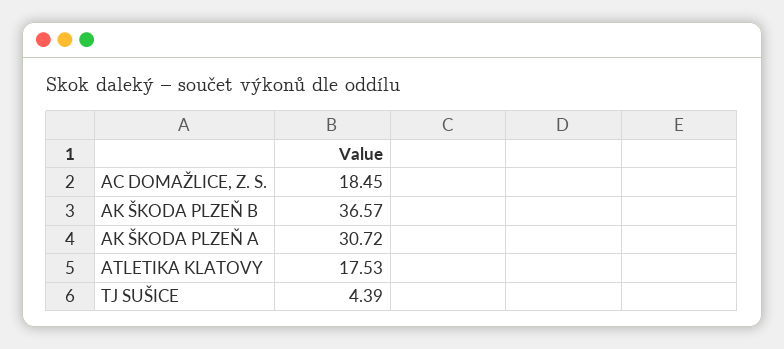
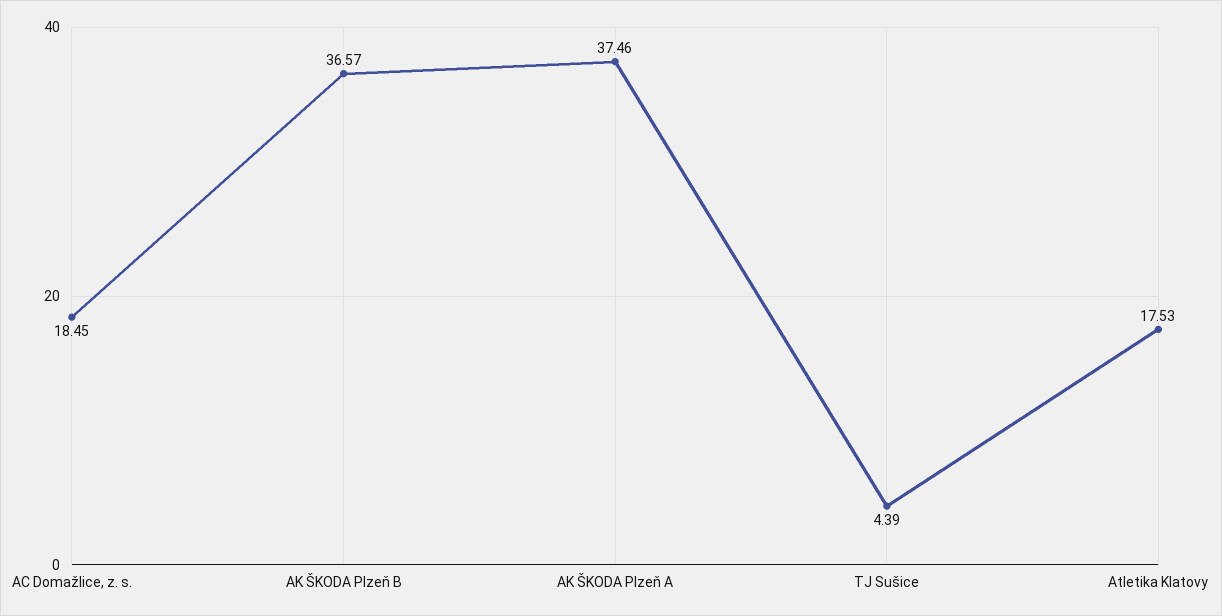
  {
    "AC DOMAŽLICE, Z. S.": 18.45,
    "AK ŠKODA PLZEŇ B": 36.57,
-   "AK ŠKODA PLZEŇ A": 30.72,
+   "AK ŠKODA PLZEŇ A": 37.46,
    "ATLETIKA KLATOVY": 17.53,
    "TJ SUŠICE": 4.39
  }

